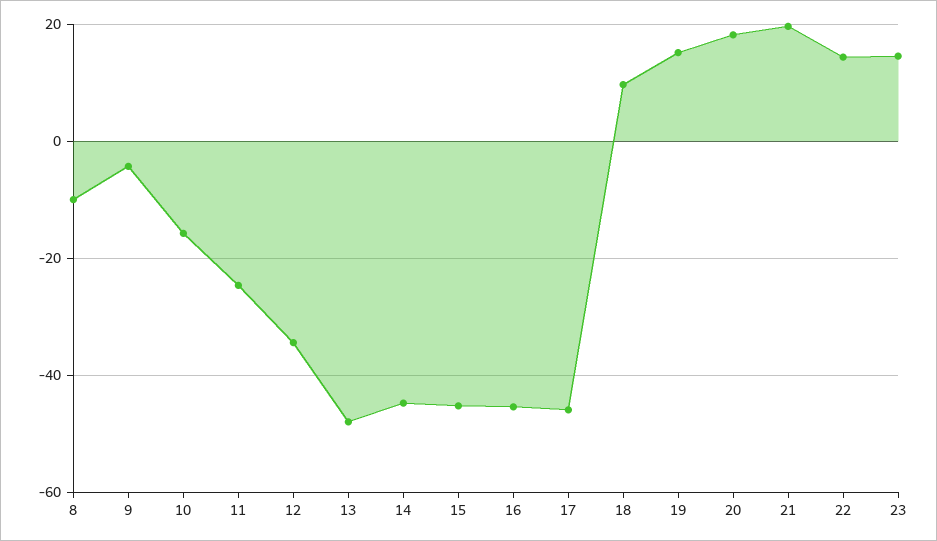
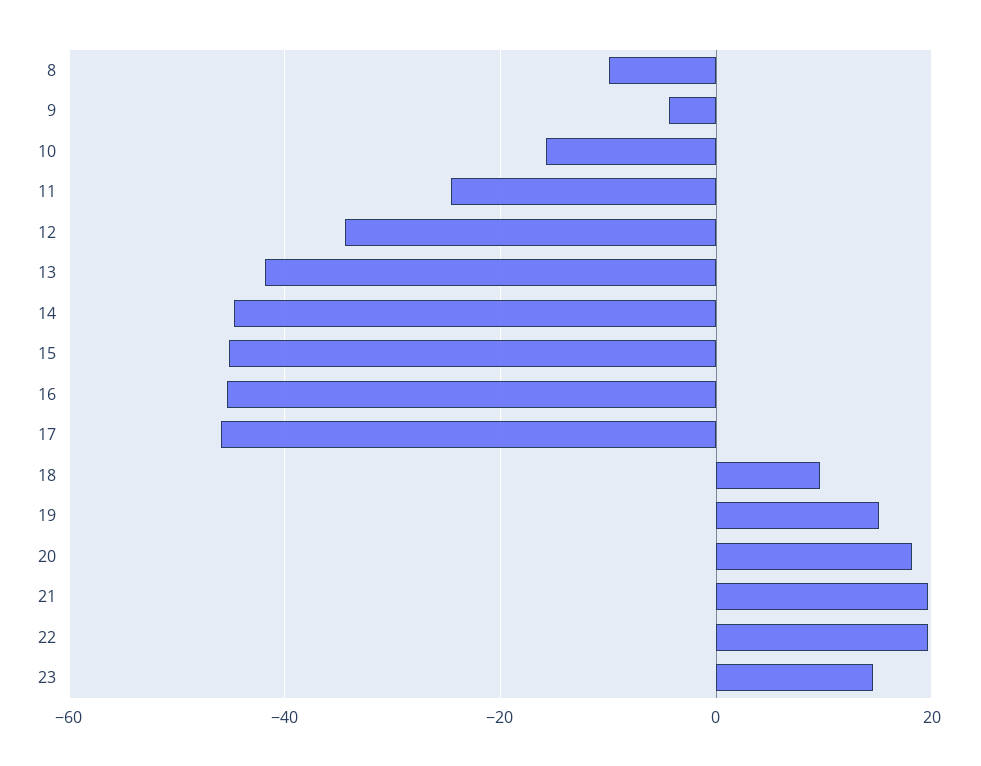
  {
    "8": -10,
    "9": -4,
    "10": -16,
    "11": -24,
    "12": -34,
-   "13": -48,
+   "13": -42,
    "14": -44,
    "15": -46,
    "16": -46,
    "17": -46,
    "18": 10,
    "19": 16,
    "20": 18,
    "21": 20,
-   "22": 14,
+   "22": 20,
    "23": 14
  }

